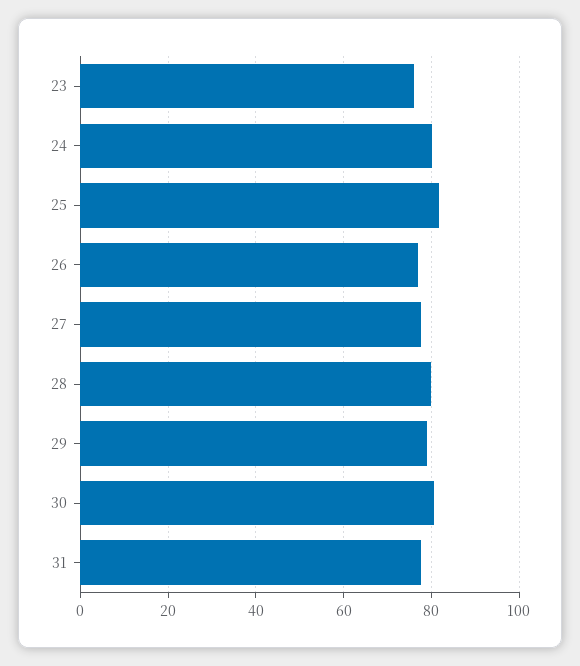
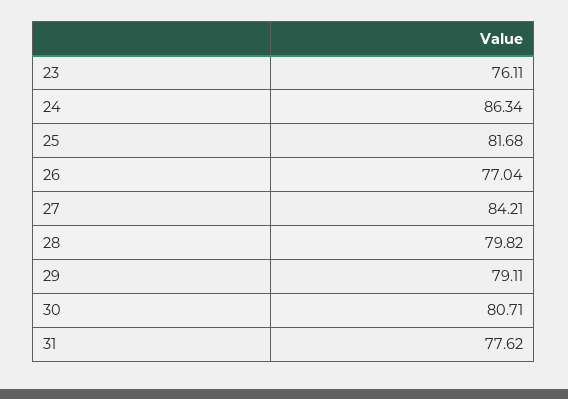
  {
    "23": 76.11,
-   "24": 80,
+   "24": 86.34,
    "25": 81.68,
    "26": 77.04,
-   "27": 78,
+   "27": 84.21,
    "28": 79.82,
    "29": 79.11,
    "30": 80.71,
    "31": 77.62
  }

